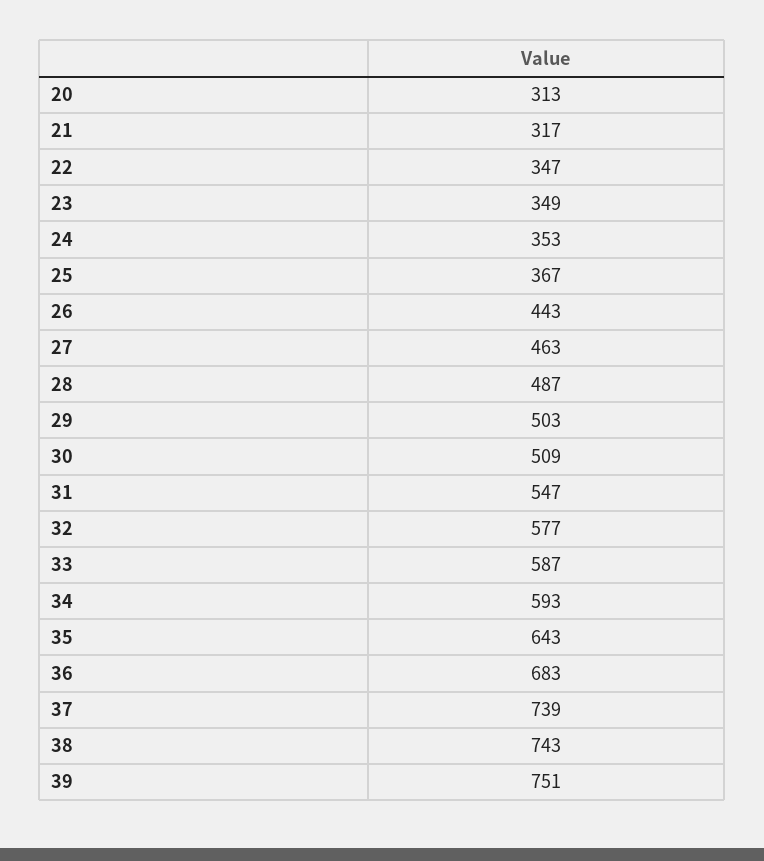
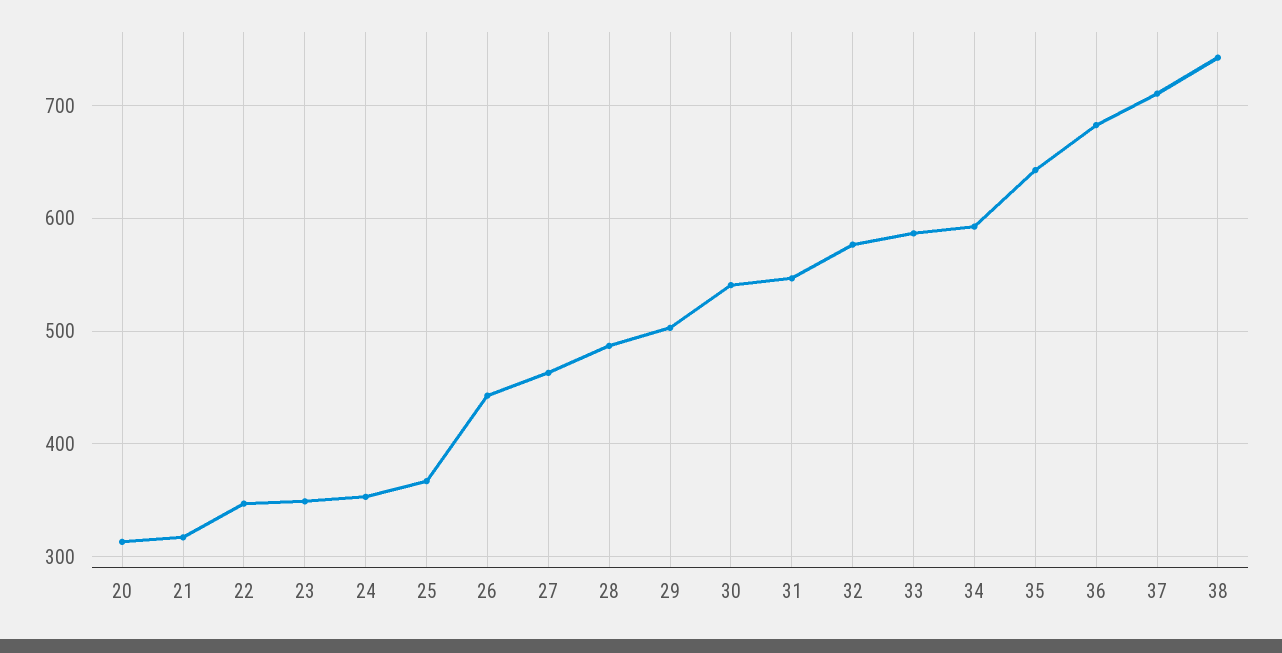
  {
    "20": 313,
    "21": 317,
    "22": 347,
    "23": 349,
    "24": 353,
    "25": 367,
    "26": 443,
    "27": 463,
    "28": 487,
    "29": 503,
-   "30": 509,
+   "30": 540,
    "31": 547,
    "32": 577,
    "33": 587,
    "34": 593,
    "35": 643,
    "36": 683,
-   "37": 739,
+   "37": 710,
-   "38": 743,
+   "38": 743
-   "39": 751
  }

